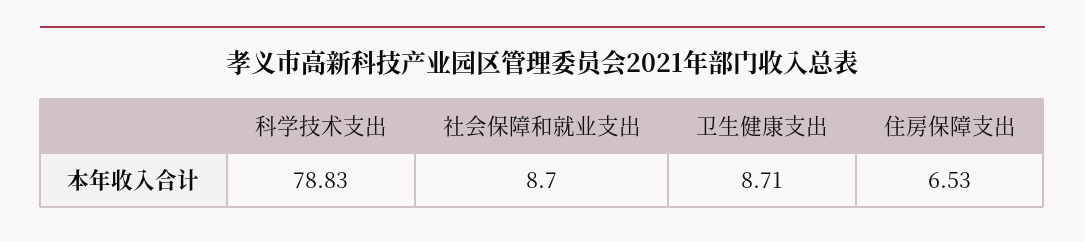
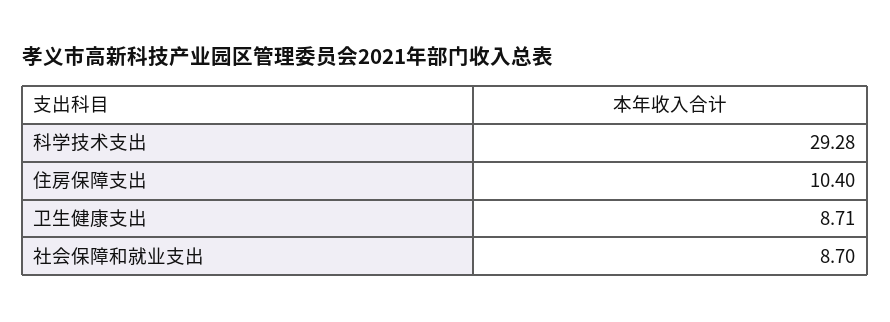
  {
-   "科学技术支出": 78.83,
+   "科学技术支出": 29.28,
    "社会保障和就业支出": 8.7,
    "卫生健康支出": 8.71,
-   "住房保障支出": 6.53
+   "住房保障支出": 10.4
  }

